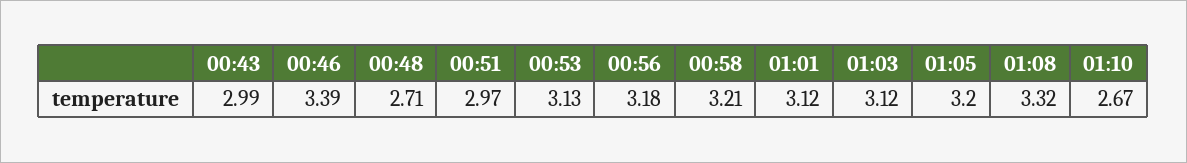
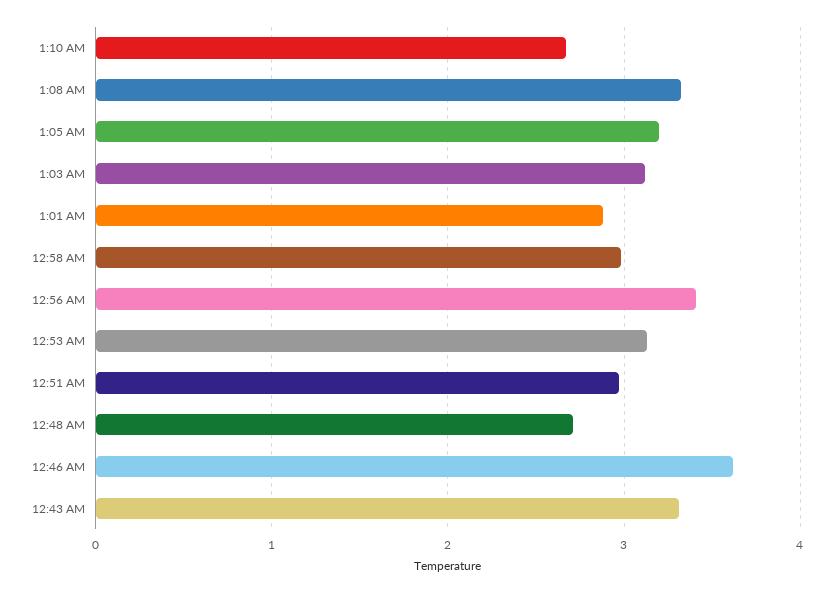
  {
-   "00:43": 2.99,
+   "00:43": 3.3,
-   "00:46": 3.39,
+   "00:46": 3.6,
    "00:48": 2.71,
    "00:51": 2.97,
    "00:53": 3.13,
-   "00:56": 3.18,
+   "00:56": 3.4,
-   "00:58": 3.21,
+   "00:58": 3,
-   "01:01": 3.12,
+   "01:01": 2.9,
    "01:03": 3.12,
    "01:05": 3.2,
    "01:08": 3.32,
    "01:10": 2.67
  }

